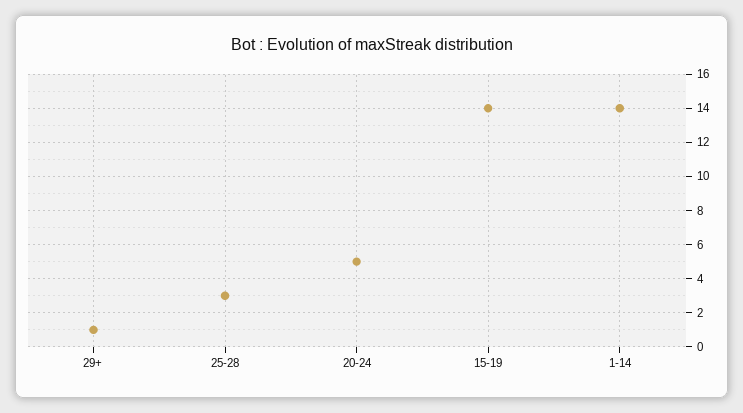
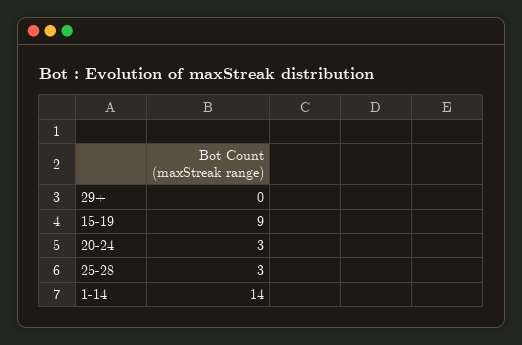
  {
-   "29+": 1,
+   "29+": 0,
    "25-28": 3,
-   "20-24": 5,
+   "20-24": 3,
-   "15-19": 14,
+   "15-19": 9,
    "1-14": 14
  }

